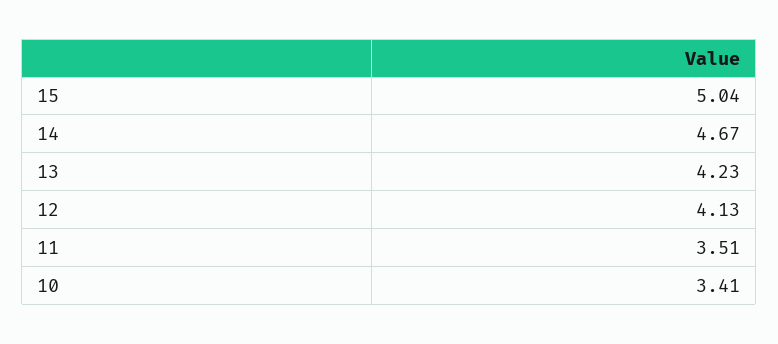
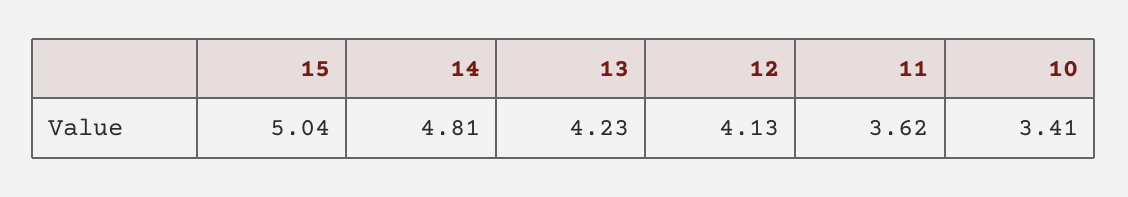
  {
    "15": 5.04,
-   "14": 4.67,
+   "14": 4.81,
    "13": 4.23,
    "12": 4.13,
-   "11": 3.51,
+   "11": 3.62,
    "10": 3.41
  }

